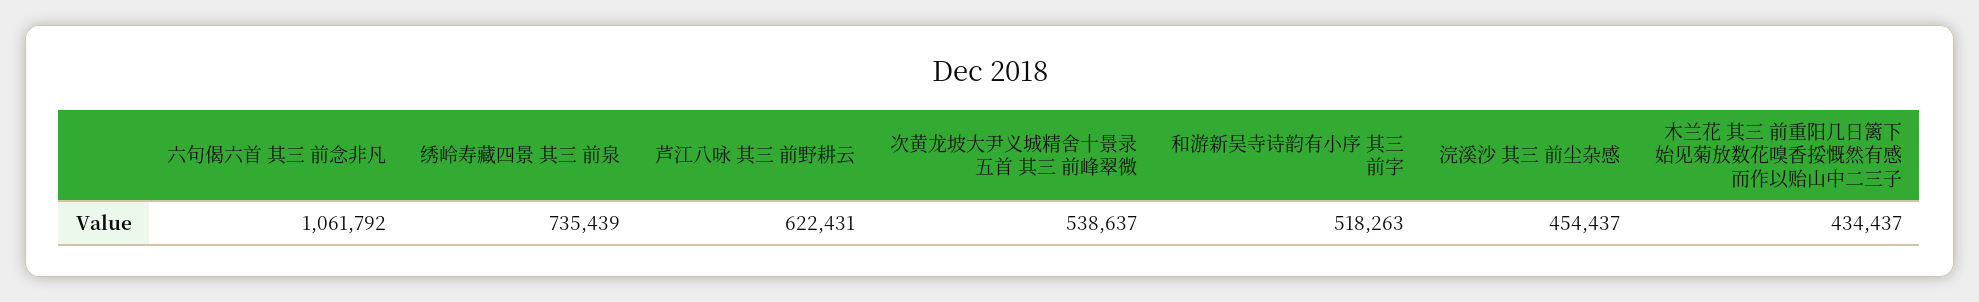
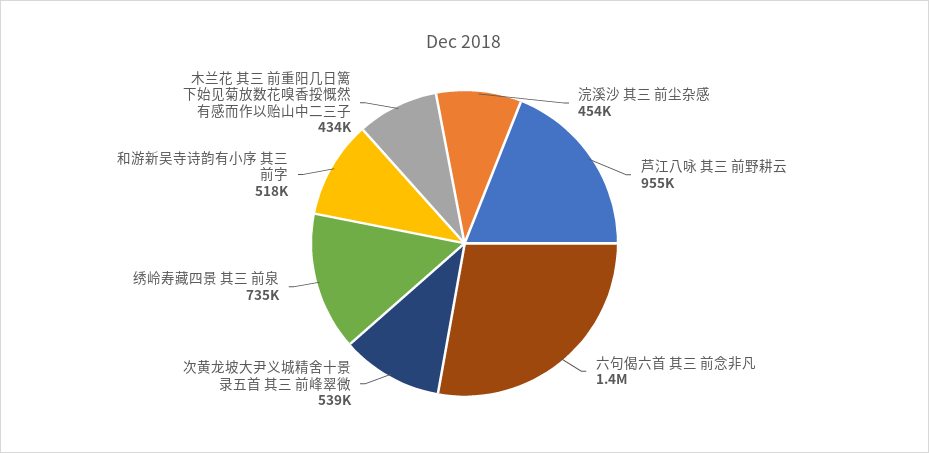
  {
-   "六句偈六首 其三 前念非凡": 1061792,
+   "六句偈六首 其三 前念非凡": 1400000,
    "绣岭寿藏四景 其三 前泉": 735439,
-   "芦江八咏 其三 前野耕云": 622431,
+   "芦江八咏 其三 前野耕云": 955000,
    "次黄龙坡大尹义城精舍十景录五首 其三 前峰翠微": 538637,
    "和游新吴寺诗韵有小序 其三 前字": 518263,
    "浣溪沙 其三 前尘杂感": 454437,
    "木兰花 其三 前重阳几日篱下始见菊放数花嗅香挼慨然有感而作以贻山中二三子": 434437
  }

